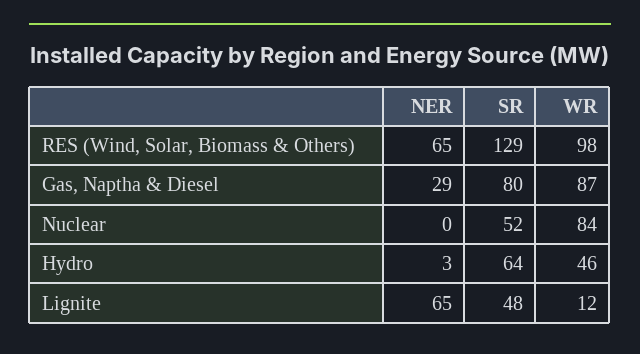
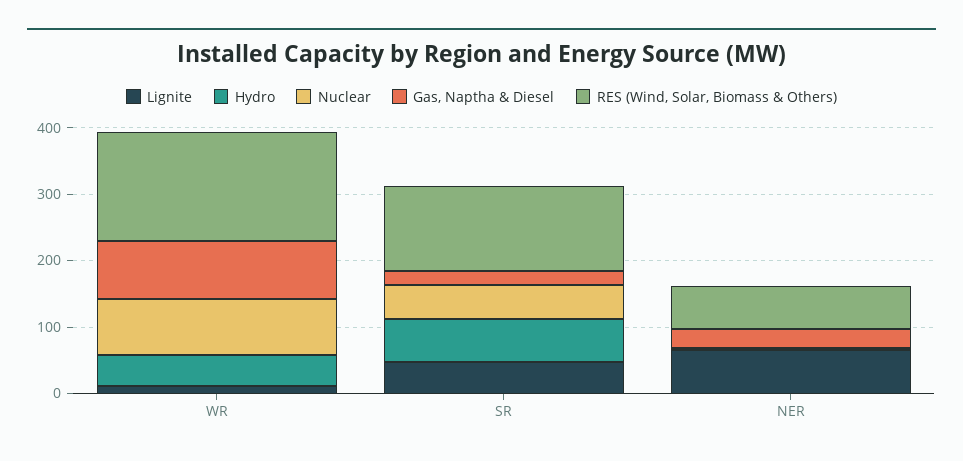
  {
    "RES (Wind, Solar, Biomass & Others)": {
      "NER": 65,
      "SR": 129,
-     "WR": 98
+     "WR": 160
    },
    "Gas, Naptha & Diesel": {
      "NER": 29,
-     "SR": 80,
+     "SR": 20,
      "WR": 87
    },
    "Nuclear": {
      "NER": 0,
      "SR": 52,
      "WR": 84
    },
    "Hydro": {
      "NER": 3,
      "SR": 64,
      "WR": 46
    },
    "Lignite": {
      "NER": 65,
      "SR": 48,
      "WR": 12
    }
  }

